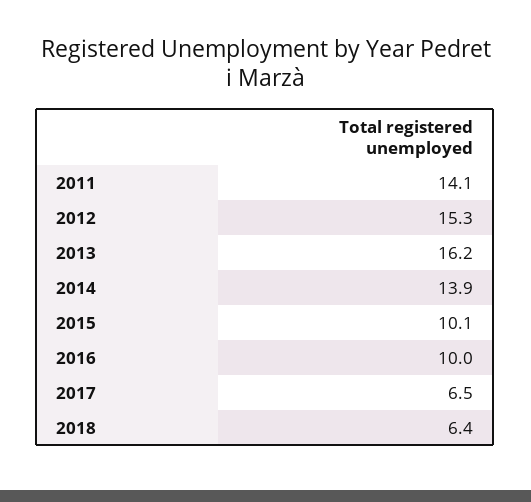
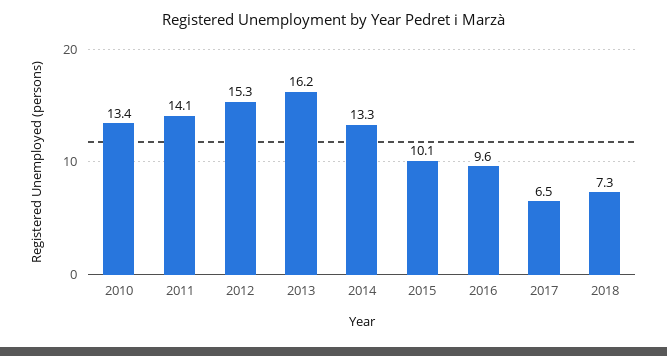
  {
    "2011": 14.1,
    "2012": 15.3,
    "2013": 16.2,
-   "2014": 13.9,
+   "2014": 13.3,
    "2015": 10.1,
-   "2016": 10,
+   "2016": 9.6,
    "2017": 6.5,
-   "2018": 6.4
+   "2018": 7.3,
+   "2010": 13.4
  }

